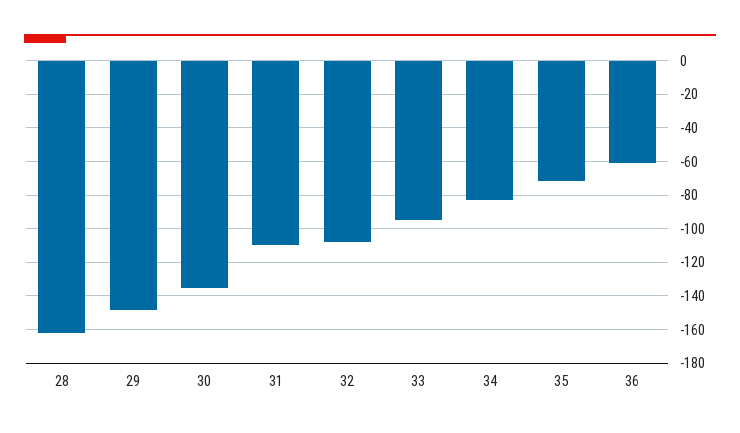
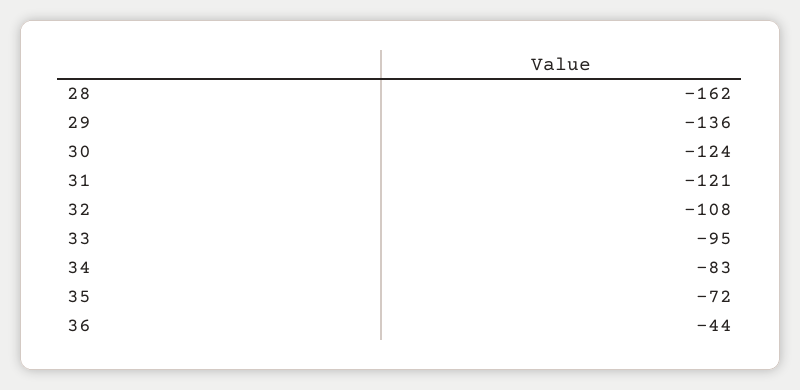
  {
    "28": -162,
-   "29": -150,
+   "29": -136,
-   "30": -135,
+   "30": -124,
-   "31": -110,
+   "31": -121,
    "32": -108,
    "33": -95,
    "34": -83,
    "35": -72,
-   "36": -60
+   "36": -44
  }

